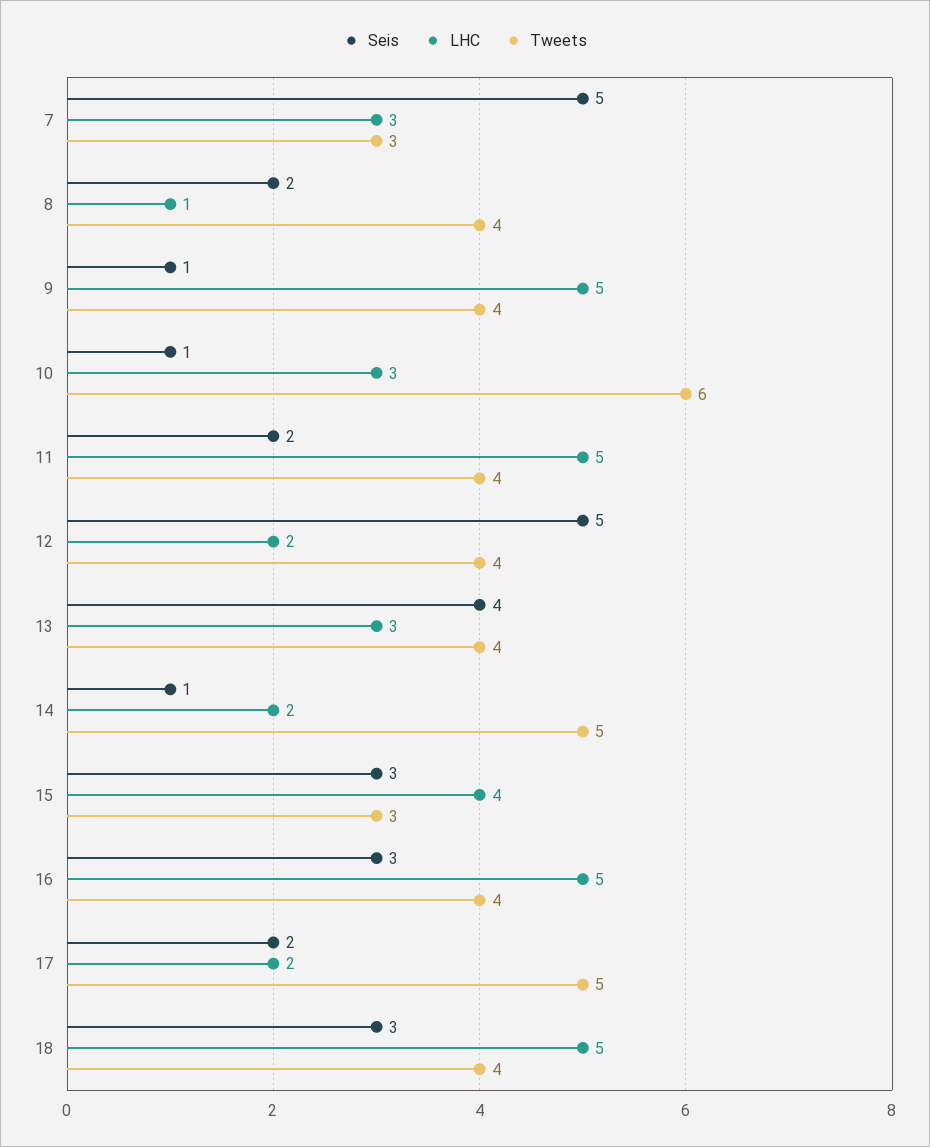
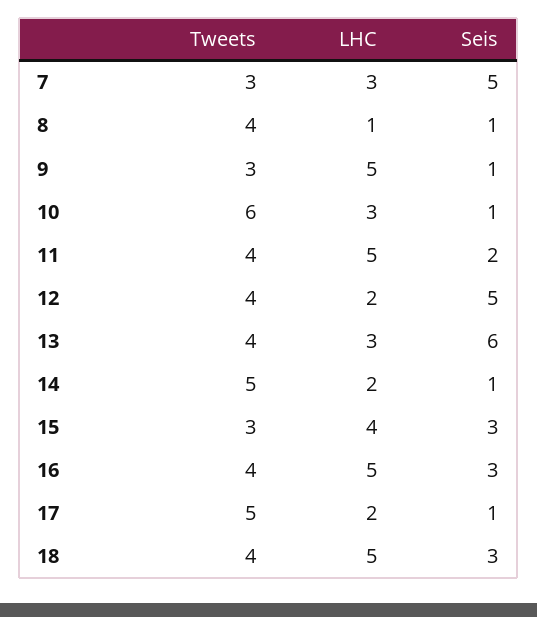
  {
    "Seis": {
      "7": 5,
-     "8": 2,
+     "8": 1,
      "9": 1,
      "10": 1,
      "11": 2,
      "12": 5,
-     "13": 4,
+     "13": 6,
      "14": 1,
      "15": 3,
      "16": 3,
-     "17": 2,
+     "17": 1,
      "18": 3
    },
    "LHC": {
      "7": 3,
      "8": 1,
      "9": 5,
      "10": 3,
      "11": 5,
      "12": 2,
      "13": 3,
      "14": 2,
      "15": 4,
      "16": 5,
      "17": 2,
      "18": 5
    },
    "Tweets": {
      "7": 3,
      "8": 4,
-     "9": 4,
+     "9": 3,
      "10": 6,
      "11": 4,
      "12": 4,
      "13": 4,
      "14": 5,
      "15": 3,
      "16": 4,
      "17": 5,
      "18": 4
    }
  }

